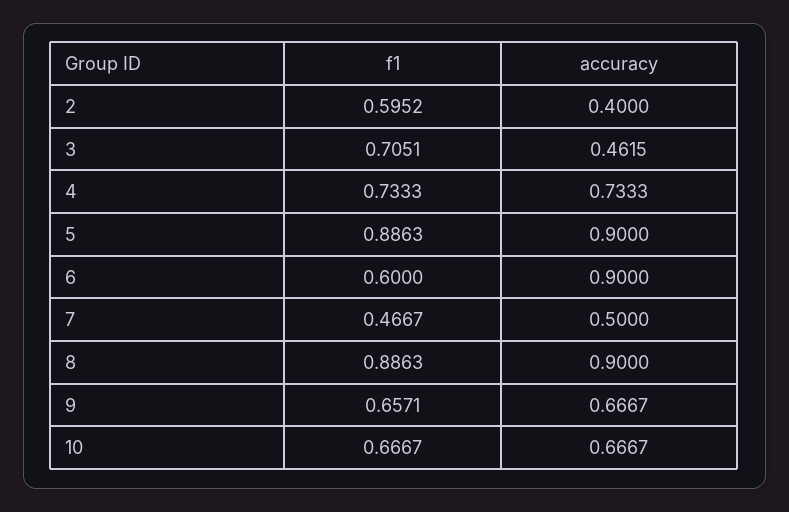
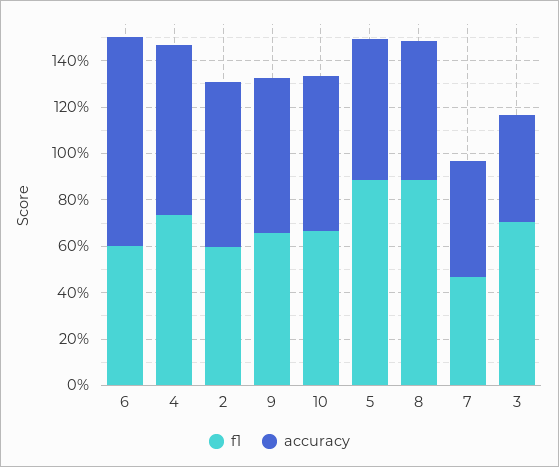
  {
    "f1": {
      "2": 0.5952,
      "3": 0.7051,
      "4": 0.7333,
      "5": 0.8863,
      "6": 0.6,
      "7": 0.4667,
      "8": 0.8863,
      "9": 0.6571,
      "10": 0.6667
    },
    "accuracy": {
-     "2": 0.4,
+     "2": 0.7,
      "3": 0.4615,
      "4": 0.7333,
-     "5": 0.9,
+     "5": 0.6,
      "6": 0.9,
      "7": 0.5,
-     "8": 0.9,
+     "8": 0.6,
      "9": 0.6667,
      "10": 0.6667
    }
  }

